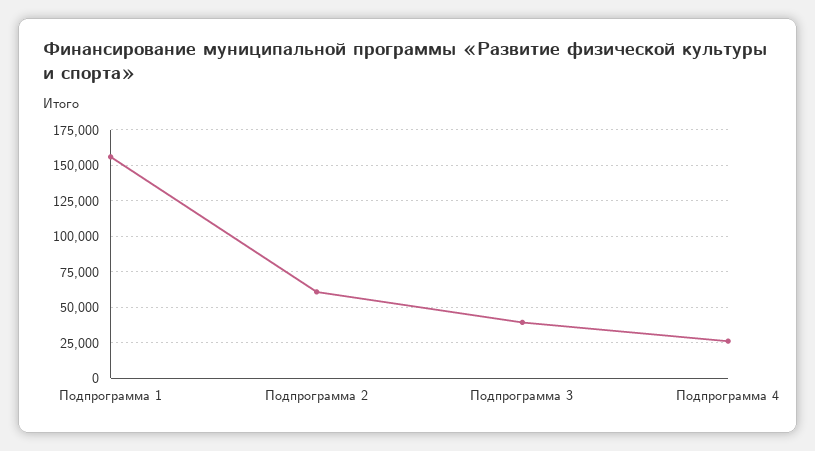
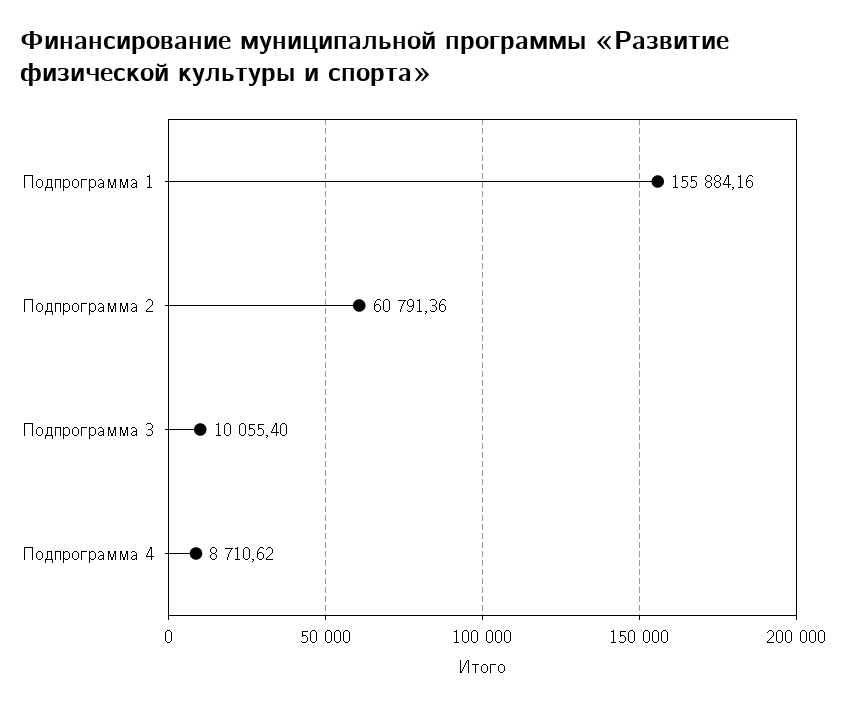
  {
    "Подпрограмма 1": 155884.16,
    "Подпрограмма 2": 60791.36,
-   "Подпрограмма 3": 40000,
+   "Подпрограмма 3": 10055.4,
-   "Подпрограмма 4": 25000
+   "Подпрограмма 4": 8710.62
  }

